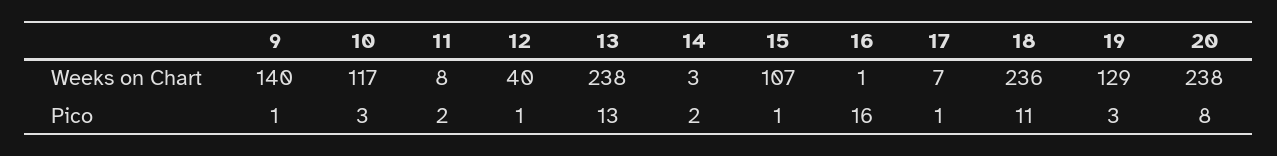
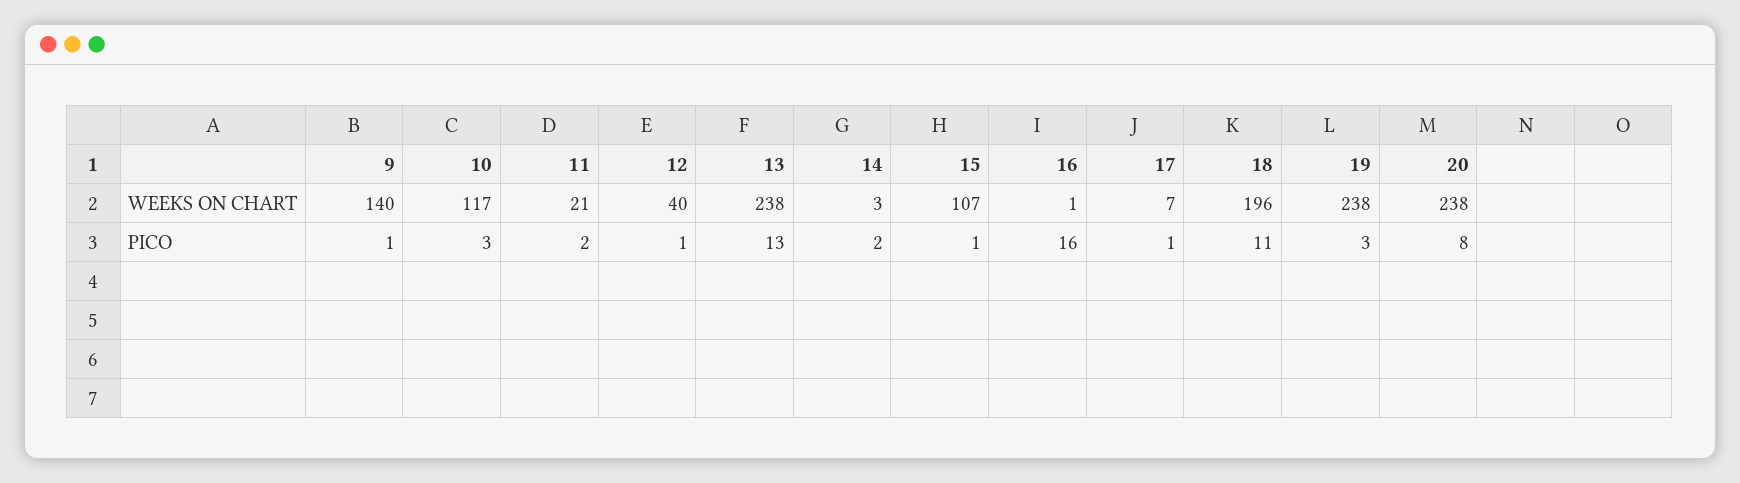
  {
    "9": {
      "Weeks on Chart": 140,
      "Pico": 1
    },
    "10": {
      "Weeks on Chart": 117,
      "Pico": 3
    },
    "11": {
-     "Weeks on Chart": 8,
+     "Weeks on Chart": 21,
      "Pico": 2
    },
    "12": {
      "Weeks on Chart": 40,
      "Pico": 1
    },
    "13": {
      "Weeks on Chart": 238,
      "Pico": 13
    },
    "14": {
      "Weeks on Chart": 3,
      "Pico": 2
    },
    "15": {
      "Weeks on Chart": 107,
      "Pico": 1
    },
    "16": {
      "Weeks on Chart": 1,
      "Pico": 16
    },
    "17": {
      "Weeks on Chart": 7,
      "Pico": 1
    },
    "18": {
-     "Weeks on Chart": 236,
+     "Weeks on Chart": 196,
      "Pico": 11
    },
    "19": {
-     "Weeks on Chart": 129,
+     "Weeks on Chart": 238,
      "Pico": 3
    },
    "20": {
      "Weeks on Chart": 238,
      "Pico": 8
    }
  }

